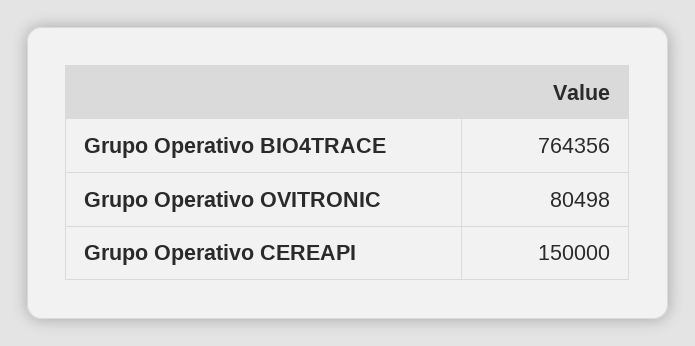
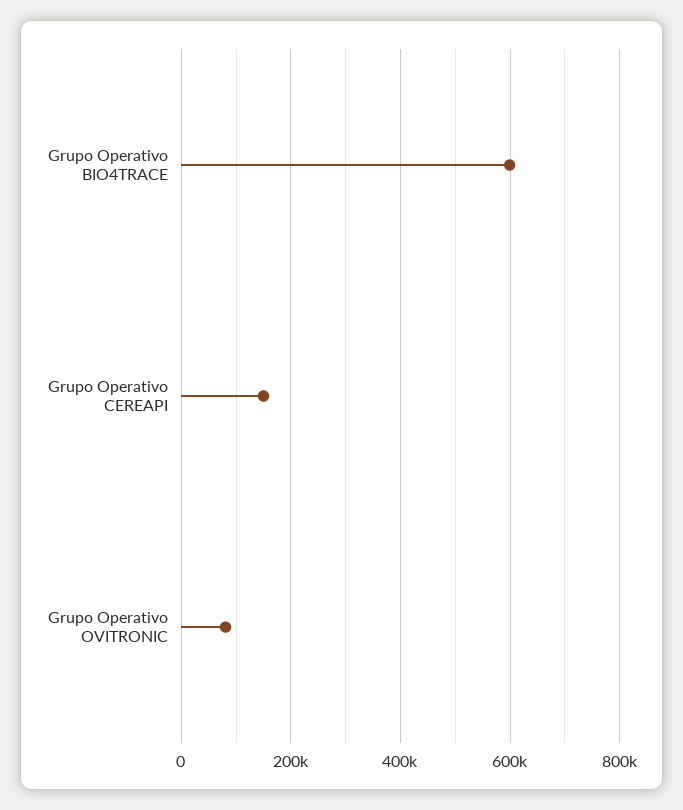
  {
-   "Grupo Operativo BIO4TRACE": 764356,
+   "Grupo Operativo BIO4TRACE": 600000,
    "Grupo Operativo OVITRONIC": 80498,
    "Grupo Operativo CEREAPI": 150000
  }

